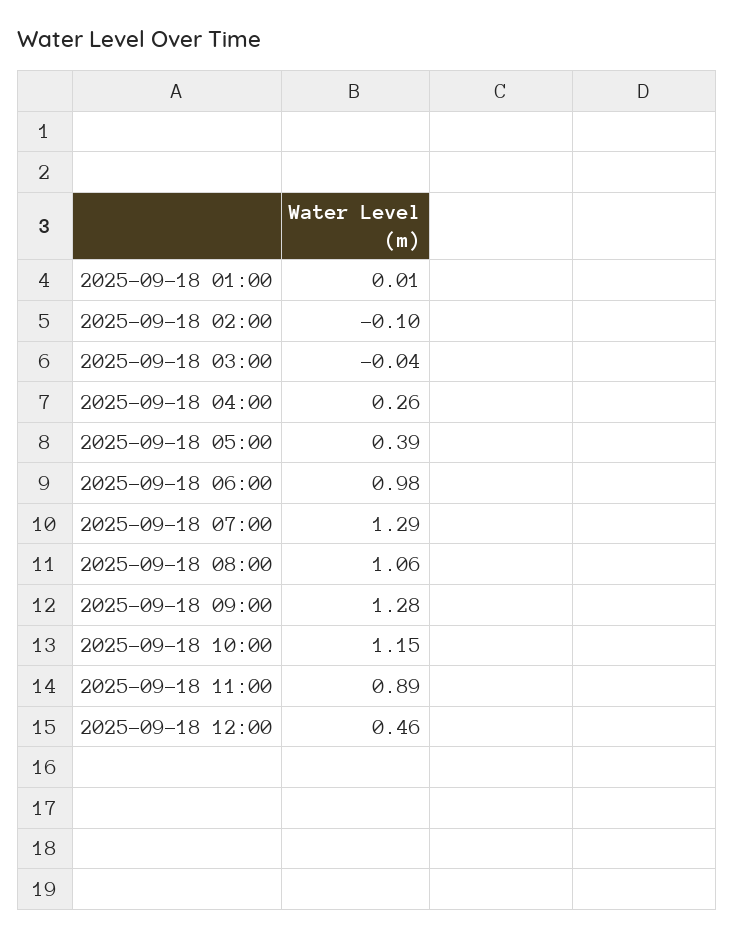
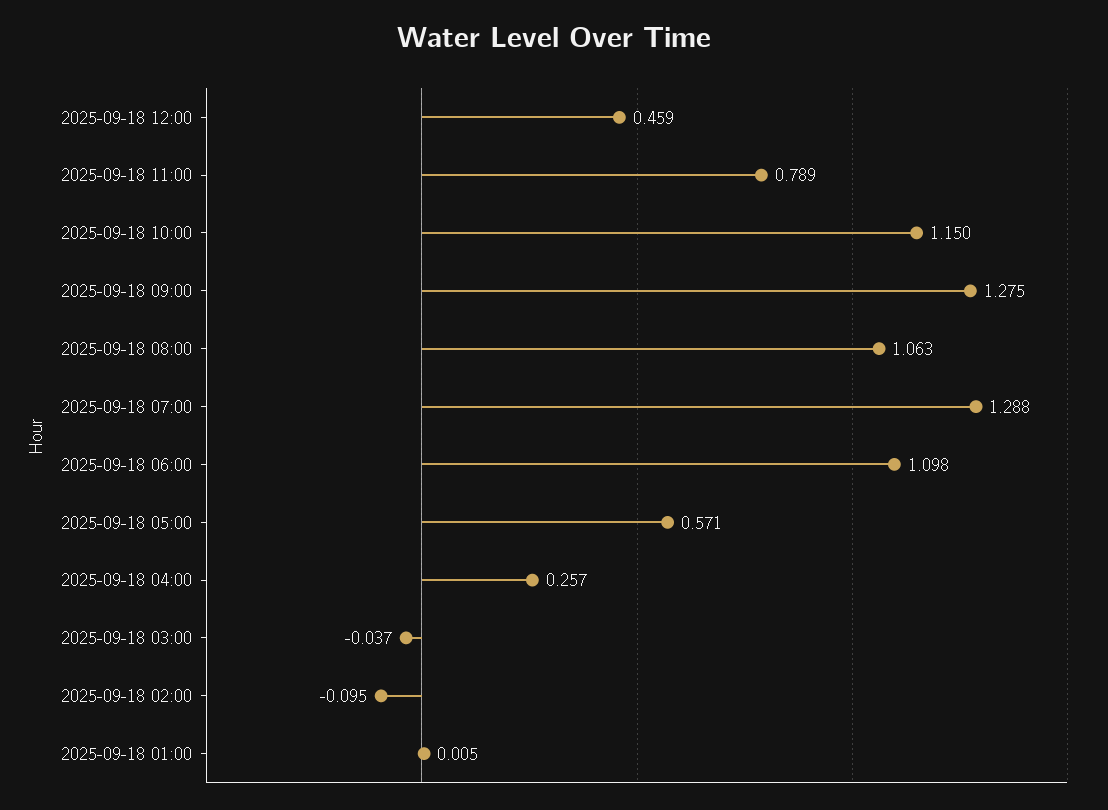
  {
    "2025-09-18 01:00": 0.005,
    "2025-09-18 02:00": -0.095,
    "2025-09-18 03:00": -0.037,
    "2025-09-18 04:00": 0.257,
-   "2025-09-18 05:00": 0.39,
+   "2025-09-18 05:00": 0.571,
-   "2025-09-18 06:00": 0.98,
+   "2025-09-18 06:00": 1.098,
    "2025-09-18 07:00": 1.288,
    "2025-09-18 08:00": 1.063,
    "2025-09-18 09:00": 1.275,
    "2025-09-18 10:00": 1.15,
-   "2025-09-18 11:00": 0.89,
+   "2025-09-18 11:00": 0.789,
    "2025-09-18 12:00": 0.459
  }

